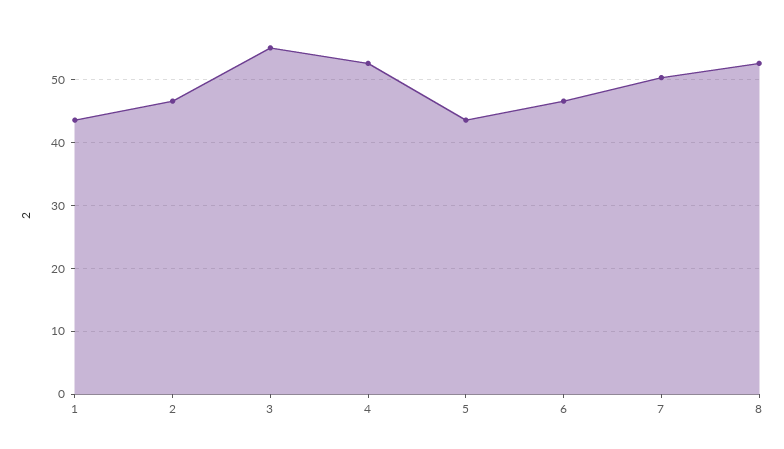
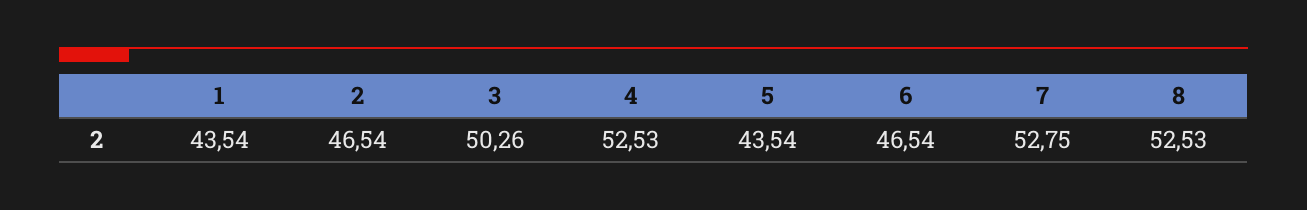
  {
    "1": 43.54,
    "2": 46.54,
-   "3": 55,
+   "3": 50.26,
    "4": 52.53,
    "5": 43.54,
    "6": 46.54,
-   "7": 50,
+   "7": 52.75,
    "8": 52.53
  }

